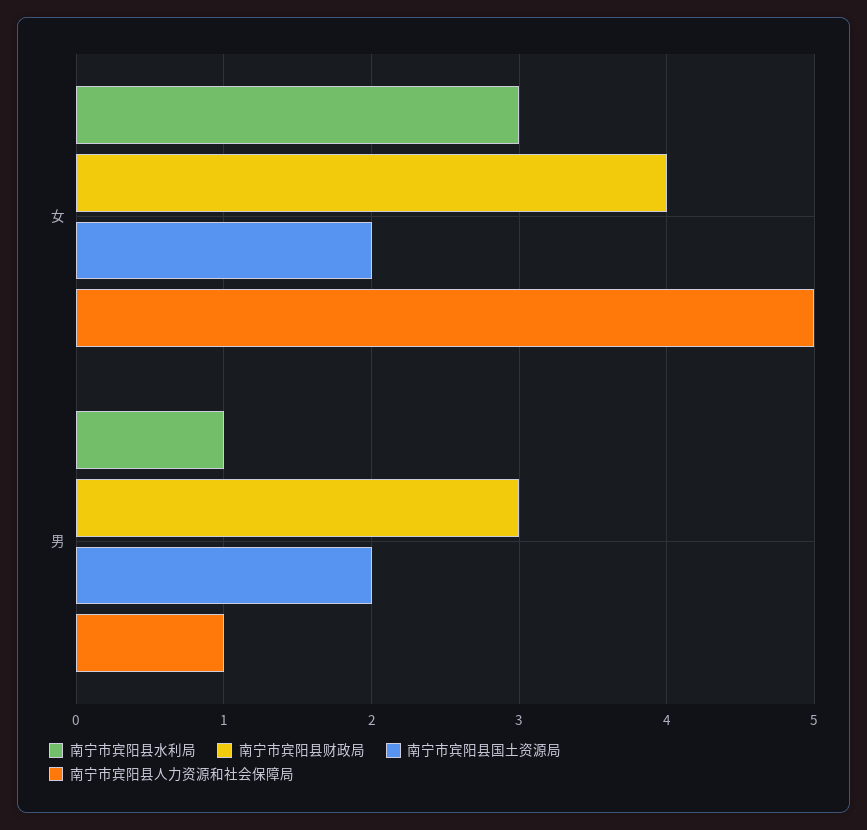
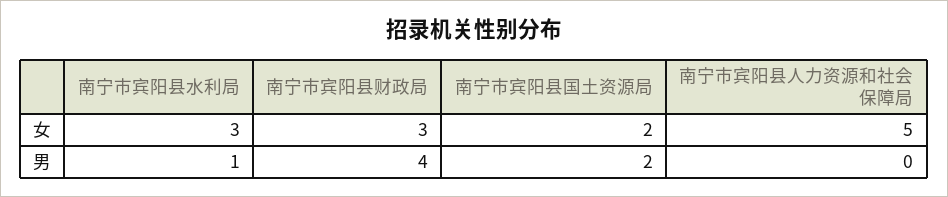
  {
    "南宁市宾阳县水利局": {
      "女": 3,
      "男": 1
    },
    "南宁市宾阳县财政局": {
-     "女": 4,
+     "女": 3,
-     "男": 3
+     "男": 4
    },
    "南宁市宾阳县国土资源局": {
      "女": 2,
      "男": 2
    },
    "南宁市宾阳县人力资源和社会保障局": {
      "女": 5,
-     "男": 1
+     "男": 0
    }
  }

